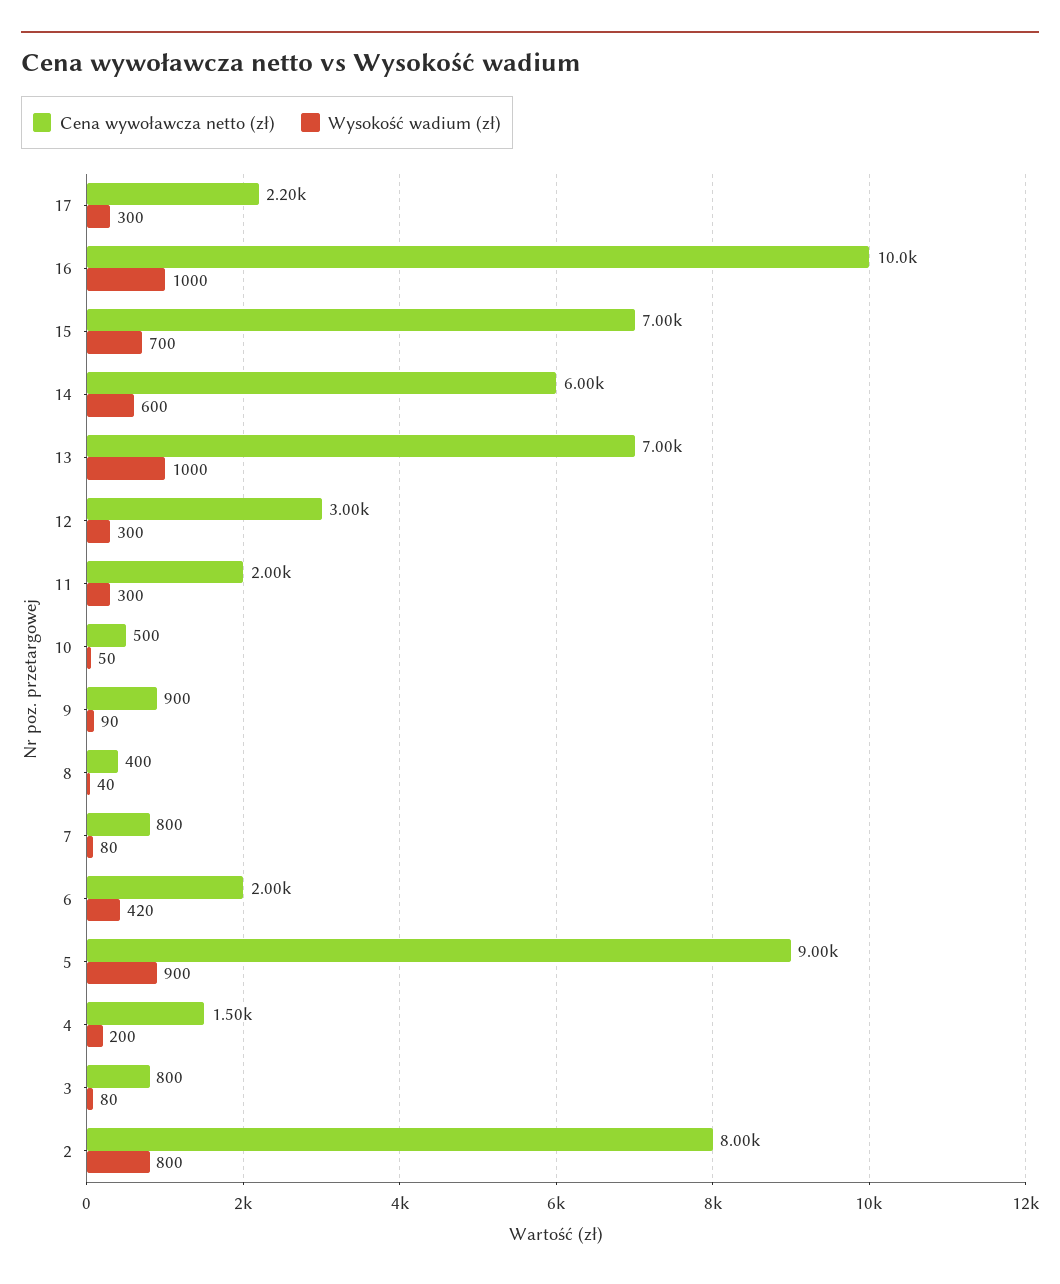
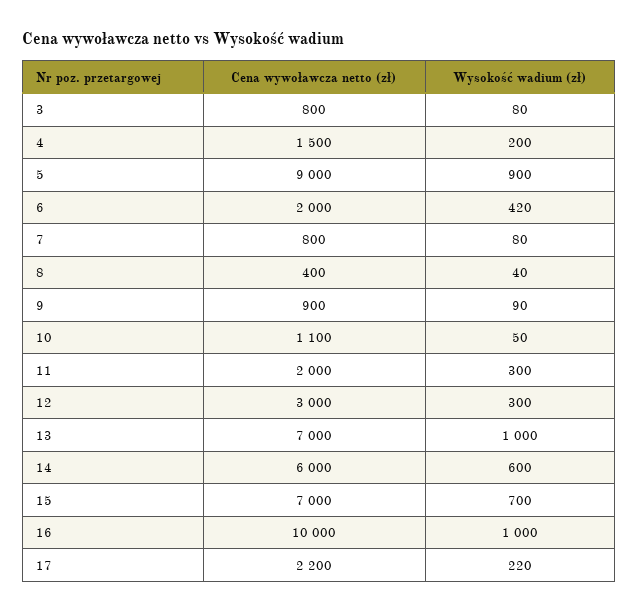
  {
    "Cena wywoławcza netto (zł)": {
      "17": 2200,
      "16": 10000,
      "15": 7000,
      "14": 6000,
      "13": 7000,
      "12": 3000,
      "11": 2000,
-     "10": 500,
+     "10": 1100,
      "9": 900,
      "8": 400,
      "7": 800,
      "6": 2000,
      "5": 9000,
      "4": 1500,
-     "3": 800,
+     "3": 800
-     "2": 8000
    },
    "Wysokość wadium (zł)": {
-     "17": 300,
+     "17": 220,
      "16": 1000,
      "15": 700,
      "14": 600,
      "13": 1000,
      "12": 300,
      "11": 300,
      "10": 50,
      "9": 90,
      "8": 40,
      "7": 80,
      "6": 420,
      "5": 900,
      "4": 200,
-     "3": 80,
+     "3": 80
-     "2": 800
    }
  }

